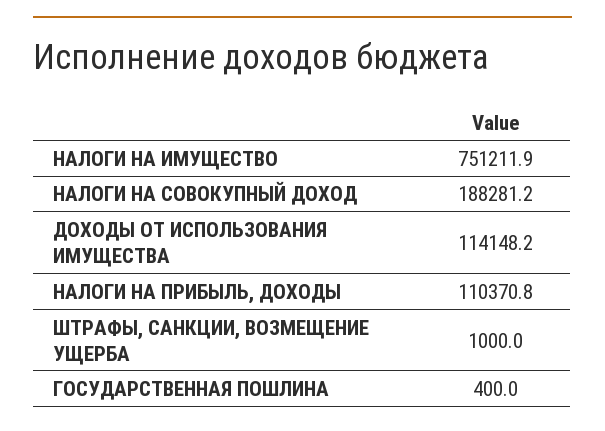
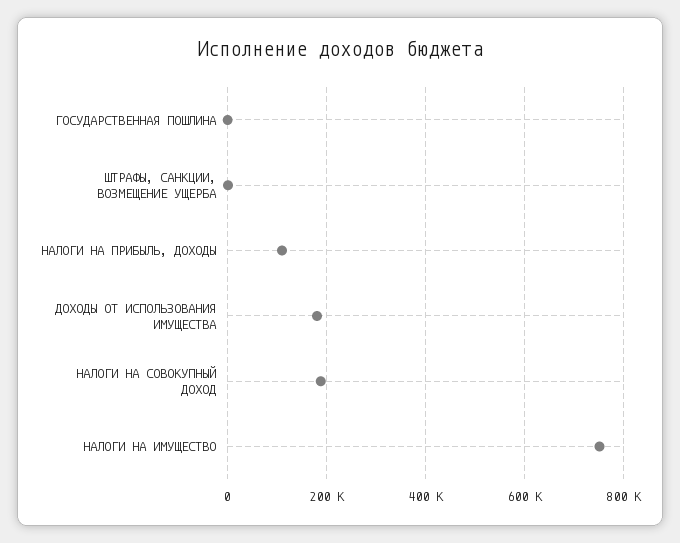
  {
    "НАЛОГИ НА ИМУЩЕСТВО": 751211.9,
    "НАЛОГИ НА СОВОКУПНЫЙ ДОХОД": 188281.2,
-   "ДОХОДЫ ОТ ИСПОЛЬЗОВАНИЯ ИМУЩЕСТВА": 114148.2,
+   "ДОХОДЫ ОТ ИСПОЛЬЗОВАНИЯ ИМУЩЕСТВА": 180000,
    "НАЛОГИ НА ПРИБЫЛЬ, ДОХОДЫ": 110370.8,
    "ШТРАФЫ, САНКЦИИ, ВОЗМЕЩЕНИЕ УЩЕРБА": 1000,
    "ГОСУДАРСТВЕННАЯ ПОШЛИНА": 400
  }

